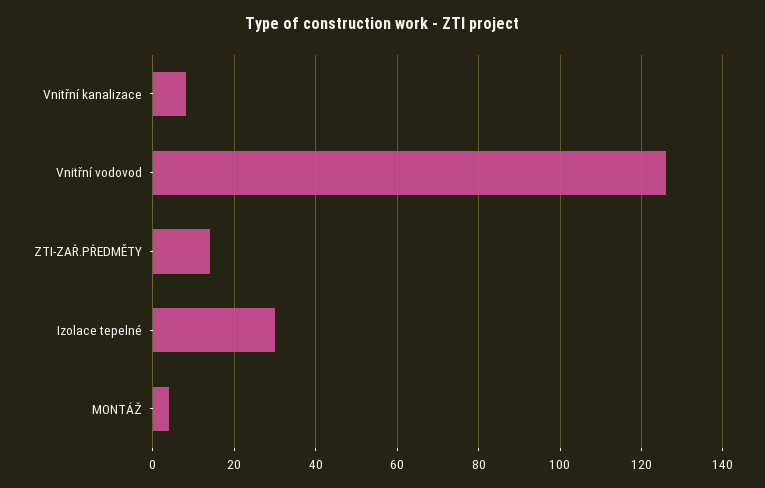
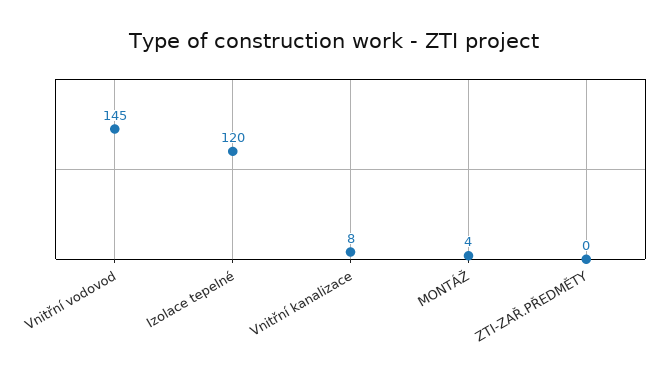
  {
    "Vnitřní kanalizace": 8,
-   "Vnitřní vodovod": 125,
+   "Vnitřní vodovod": 145,
-   "ZTI-ZAŘ.PŘEDMĚTY": 15,
+   "ZTI-ZAŘ.PŘEDMĚTY": 0,
-   "Izolace tepelné": 30,
+   "Izolace tepelné": 120,
    "MONTÁŽ": 4
  }

